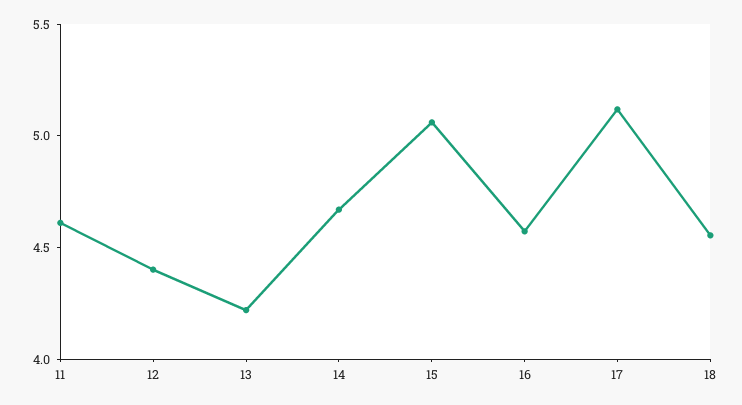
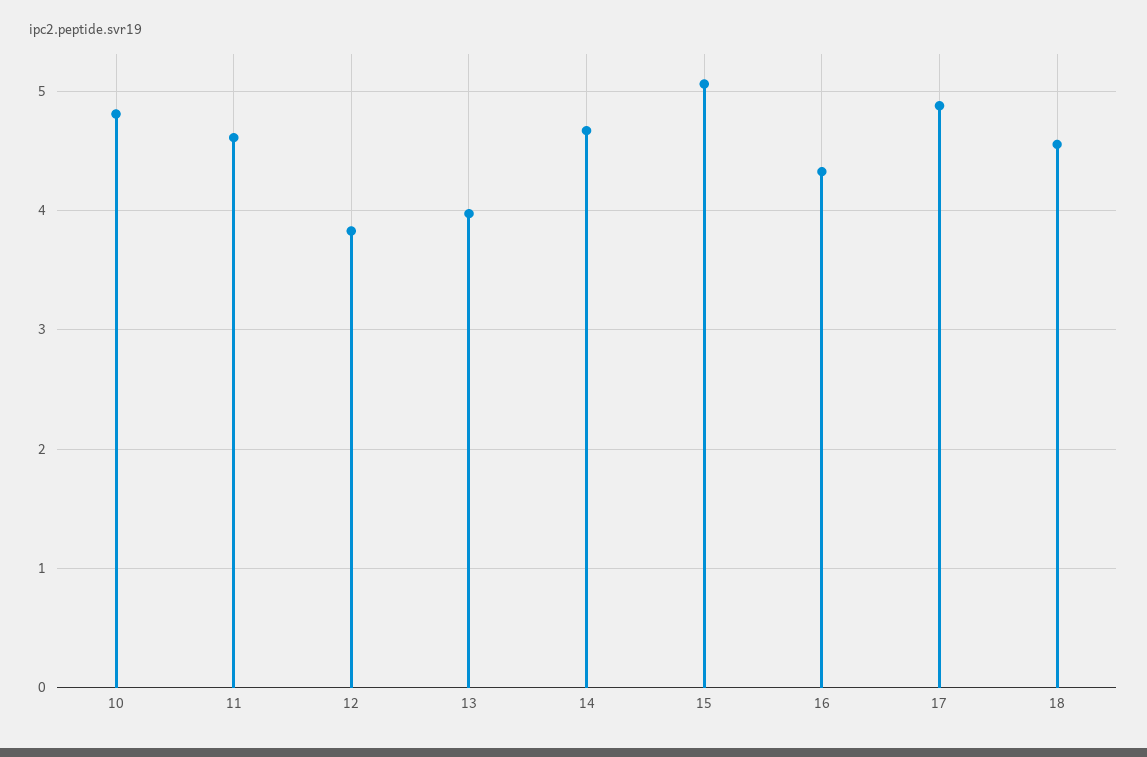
  {
    "11": 4.6,
-   "12": 4.4,
+   "12": 3.8,
-   "13": 4.2,
+   "13": 4,
    "14": 4.7,
    "15": 5.1,
-   "16": 4.6,
+   "16": 4.3,
-   "17": 5.1,
+   "17": 4.9,
-   "18": 4.6
+   "18": 4.6,
+   "10": 4.8
  }

